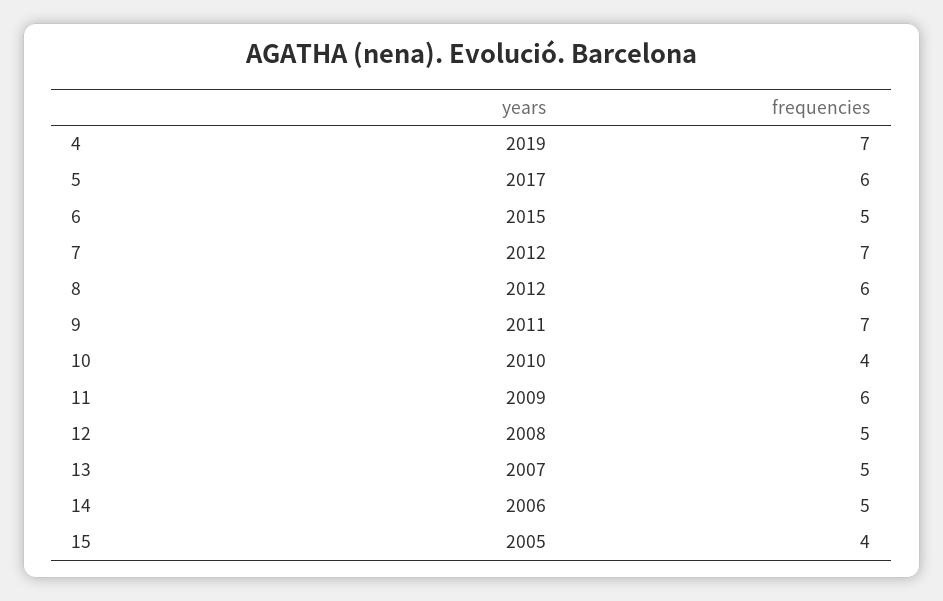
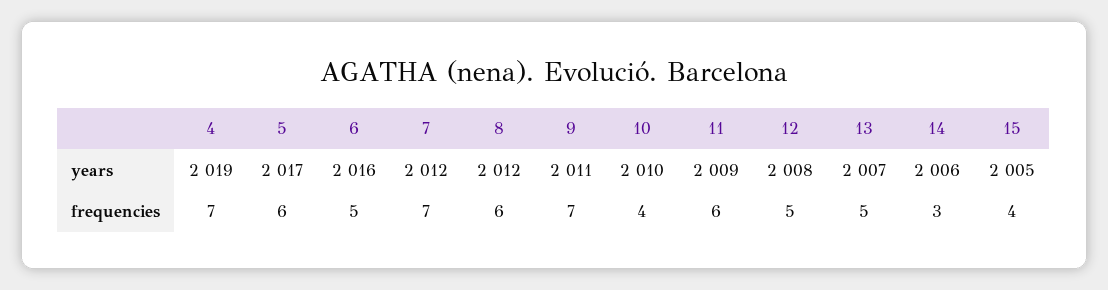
  {
    "years": {
      "4": 2019,
      "5": 2017,
-     "6": 2015,
+     "6": 2016,
      "7": 2012,
      "8": 2012,
      "9": 2011,
      "10": 2010,
      "11": 2009,
      "12": 2008,
      "13": 2007,
      "14": 2006,
      "15": 2005
    },
    "frequencies": {
      "4": 7,
      "5": 6,
      "6": 5,
      "7": 7,
      "8": 6,
      "9": 7,
      "10": 4,
      "11": 6,
      "12": 5,
      "13": 5,
-     "14": 5,
+     "14": 3,
      "15": 4
    }
  }

